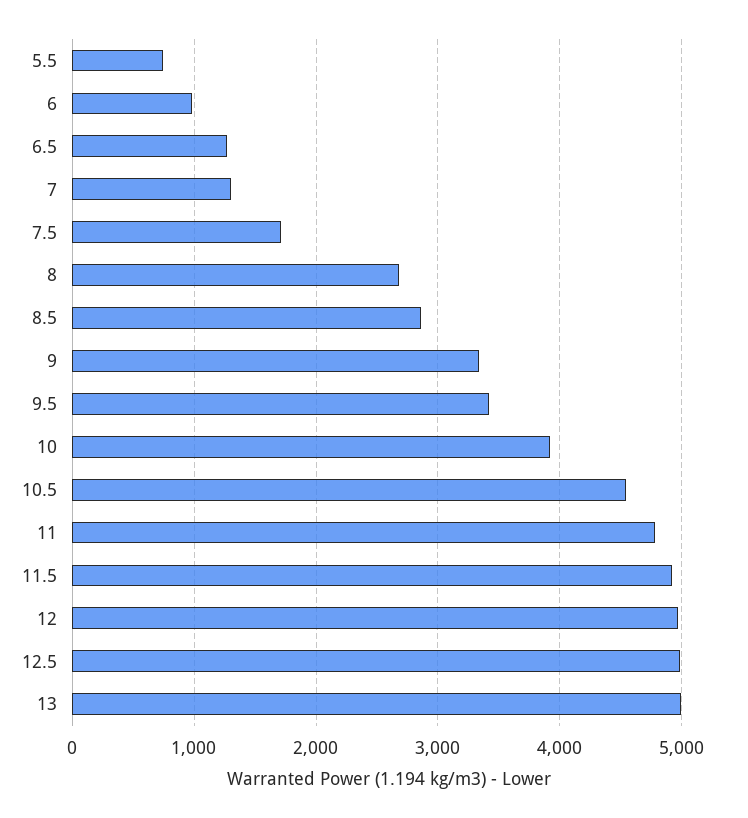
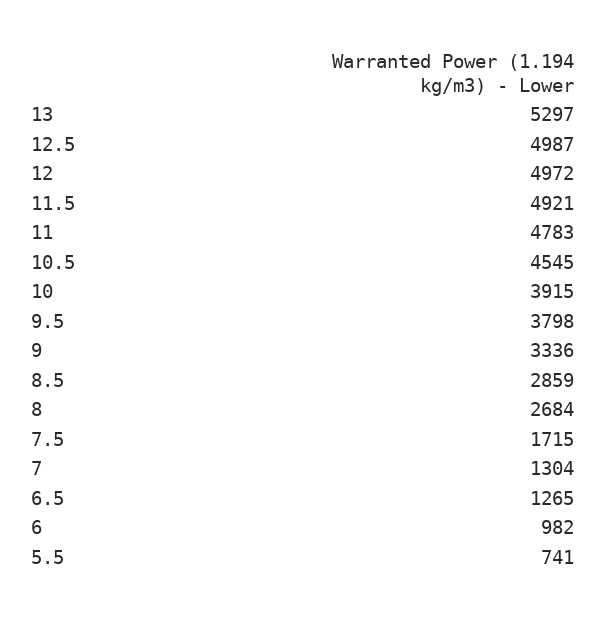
  {
    "5.5": 741,
    "6": 982,
    "6.5": 1265,
    "7": 1304,
    "7.5": 1715,
    "8": 2684,
    "8.5": 2859,
    "9": 3336,
-   "9.5": 3400,
+   "9.5": 3798,
    "10": 3915,
    "10.5": 4545,
    "11": 4783,
    "11.5": 4921,
    "12": 4972,
    "12.5": 4987,
-   "13": 5000
+   "13": 5297
  }

